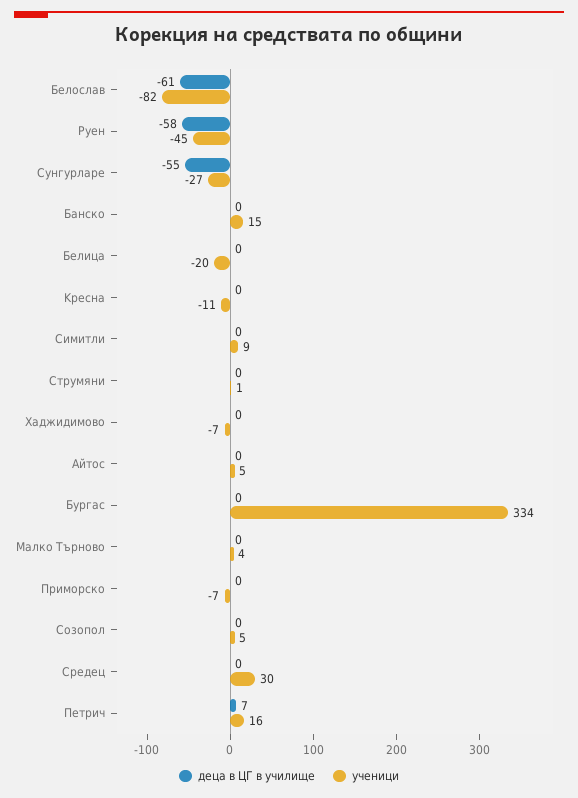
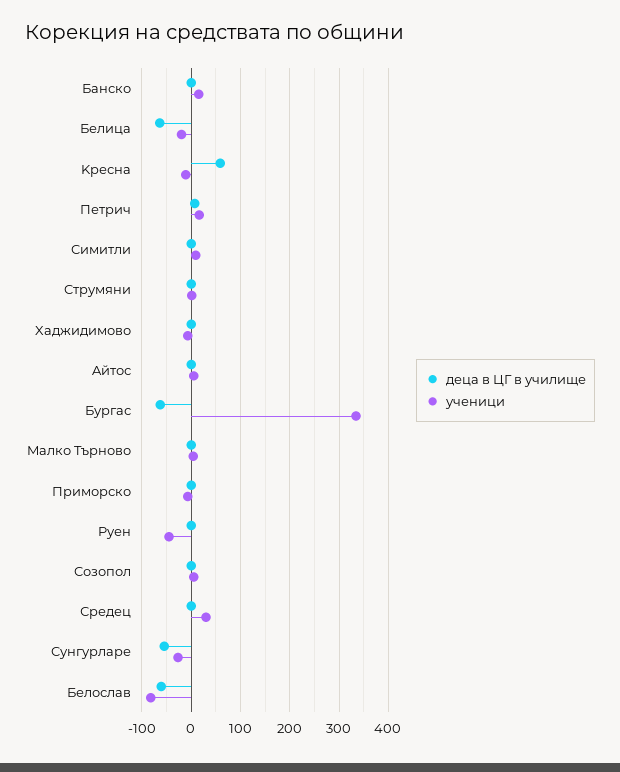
  {
    "деца в ЦГ в училище": {
      "Белослав": -61,
-     "Pуен": -58,
+     "Pуен": 0,
      "Cунгурларе": -55,
      "Банско": 0,
-     "Белица": 0,
+     "Белица": -60,
-     "Kресна": 0,
+     "Kресна": 60,
      "Cимитли": 0,
      "Cтрумяни": 0,
      "Xаджидимово": 0,
      "Aйтос": 0,
-     "Бургас": 0,
+     "Бургас": -60,
      "Mалко Tърново": 0,
      "Приморско": 0,
      "Cозопол": 0,
      "Средец": 0,
      "Петрич": 7
    },
    "ученици": {
      "Белослав": -82,
      "Pуен": -45,
      "Cунгурларе": -27,
      "Банско": 15,
      "Белица": -20,
      "Kресна": -11,
      "Cимитли": 9,
      "Cтрумяни": 1,
      "Xаджидимово": -7,
      "Aйтос": 5,
      "Бургас": 334,
      "Mалко Tърново": 4,
      "Приморско": -7,
      "Cозопол": 5,
      "Средец": 30,
      "Петрич": 16
    }
  }

